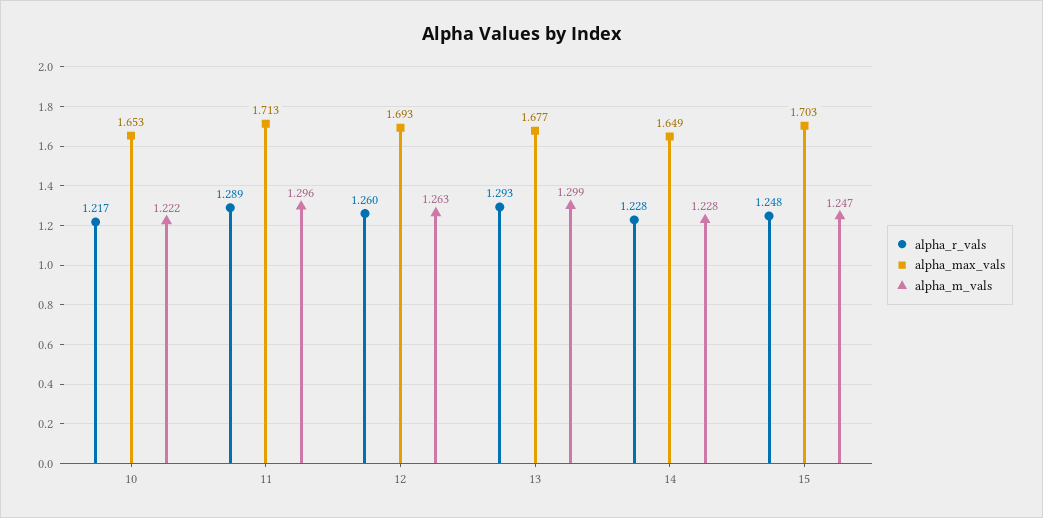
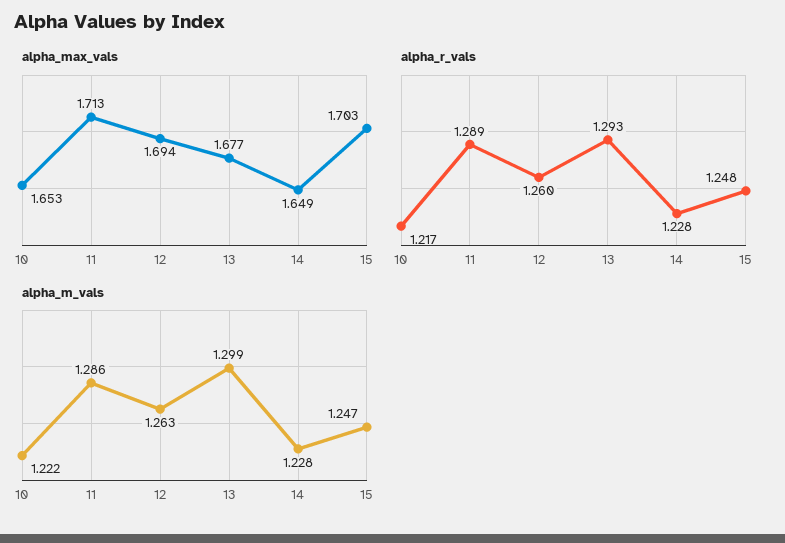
  {
    "alpha_r_vals": {
      "10": 1.217,
      "11": 1.289,
      "12": 1.26,
      "13": 1.293,
      "14": 1.228,
      "15": 1.248
    },
    "alpha_max_vals": {
      "10": 1.653,
      "11": 1.713,
-     "12": 1.693,
+     "12": 1.694,
      "13": 1.677,
      "14": 1.649,
      "15": 1.703
    },
    "alpha_m_vals": {
      "10": 1.222,
-     "11": 1.296,
+     "11": 1.286,
      "12": 1.263,
      "13": 1.299,
      "14": 1.228,
      "15": 1.247
    }
  }

